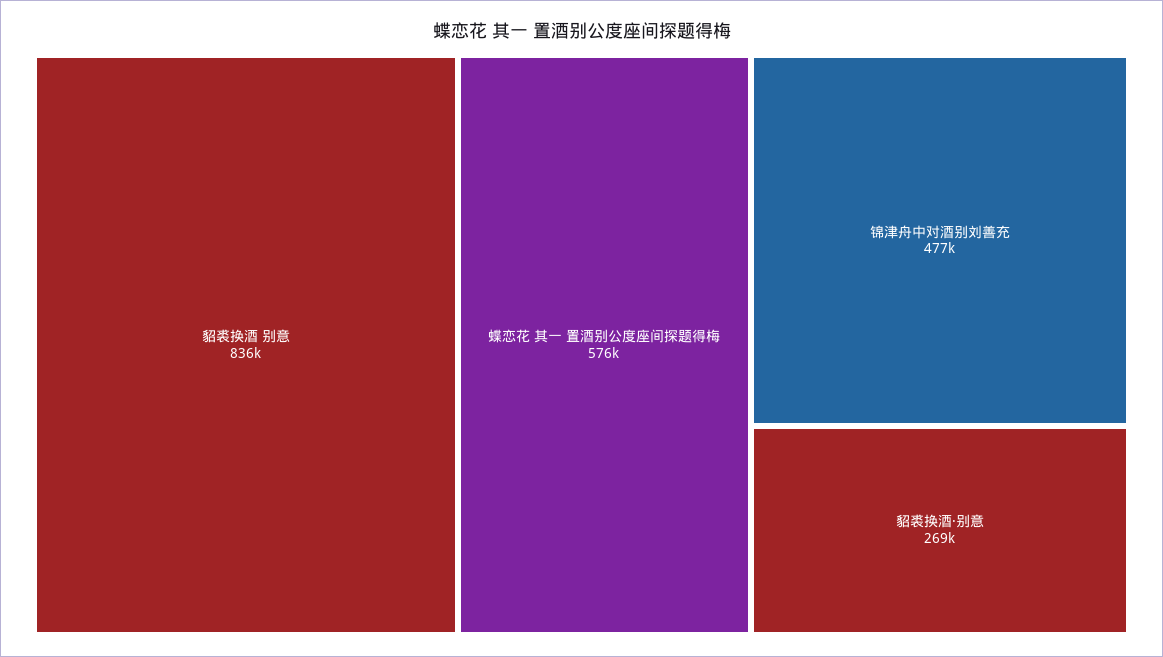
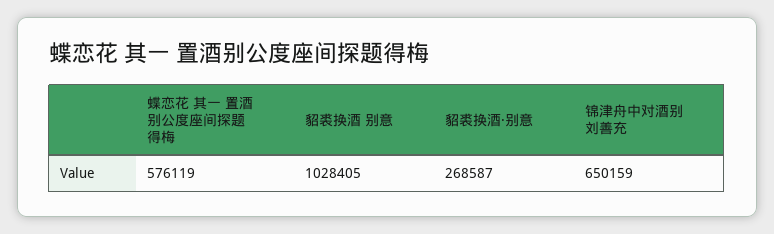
  {
-   "貂裘换酒 别意": 836000,
+   "貂裘换酒 别意": 1028405,
    "蝶恋花 其一 置酒别公度座间探题得梅": 576119,
-   "锦津舟中对酒别刘善充": 477000,
+   "锦津舟中对酒别刘善充": 650159,
    "貂裘换酒·别意": 268587
  }

